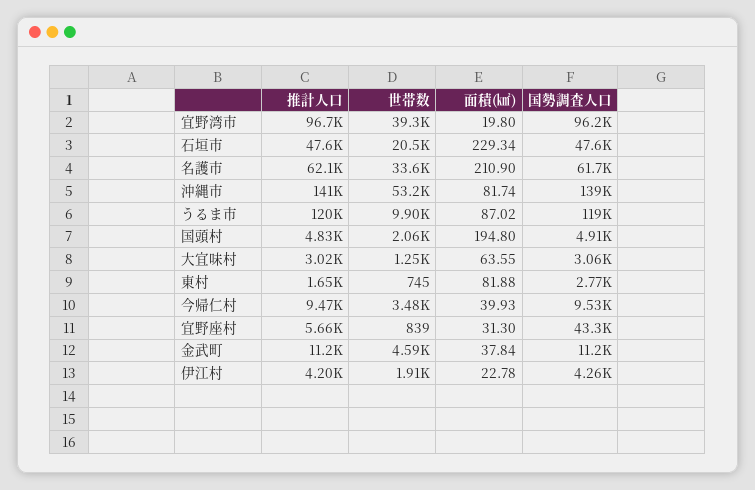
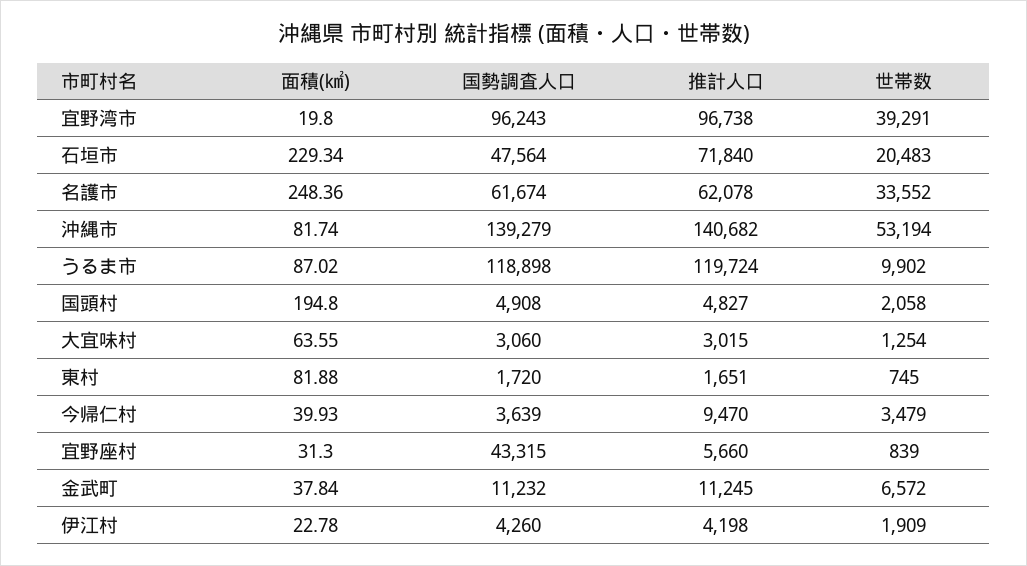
  {
    "推計人口": {
      "宜野湾市": 96738,
-     "石垣市": 47600,
+     "石垣市": 71840,
      "名護市": 62078,
      "沖縄市": 140682,
      "うるま市": 119724,
      "国頭村": 4827,
      "大宜味村": 3015,
      "東村": 1651,
      "今帰仁村": 9470,
      "宜野座村": 5660,
      "金武町": 11245,
      "伊江村": 4198
    },
    "世帯数": {
      "宜野湾市": 39291,
      "石垣市": 20483,
      "名護市": 33552,
      "沖縄市": 53194,
      "うるま市": 9902,
      "国頭村": 2058,
      "大宜味村": 1254,
      "東村": 745,
      "今帰仁村": 3479,
      "宜野座村": 839,
-     "金武町": 4590,
+     "金武町": 6572,
      "伊江村": 1909
    },
    "面積(㎢)": {
      "宜野湾市": 19.8,
      "石垣市": 229.34,
-     "名護市": 210.9,
+     "名護市": 248.36,
      "沖縄市": 81.74,
      "うるま市": 87.02,
      "国頭村": 194.8,
      "大宜味村": 63.55,
      "東村": 81.88,
      "今帰仁村": 39.93,
      "宜野座村": 31.3,
      "金武町": 37.84,
      "伊江村": 22.78
    },
    "国勢調査人口": {
      "宜野湾市": 96243,
      "石垣市": 47564,
      "名護市": 61674,
      "沖縄市": 139279,
      "うるま市": 118898,
      "国頭村": 4908,
      "大宜味村": 3060,
-     "東村": 2770,
+     "東村": 1720,
-     "今帰仁村": 9530,
+     "今帰仁村": 3639,
      "宜野座村": 43315,
      "金武町": 11232,
      "伊江村": 4260
    }
  }

